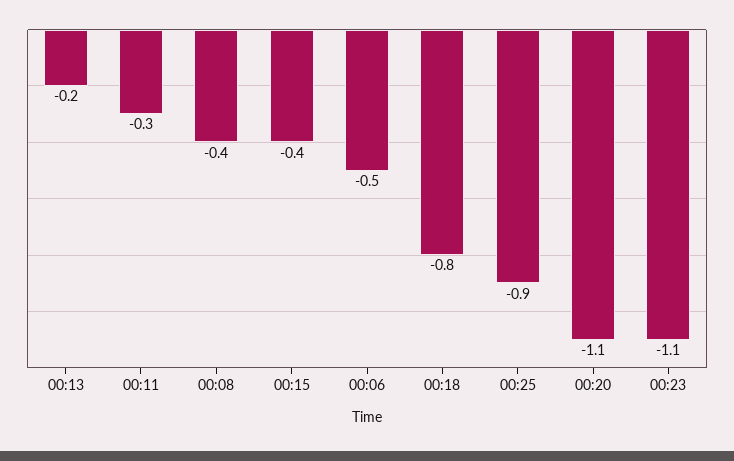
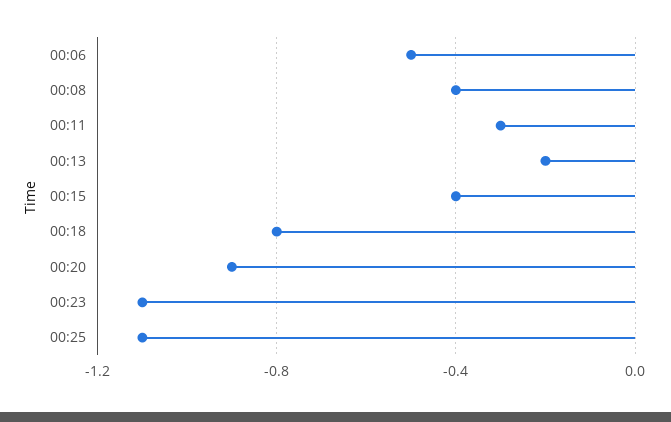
  {
    "00:13": -0.2,
    "00:11": -0.3,
    "00:08": -0.4,
    "00:15": -0.4,
    "00:06": -0.5,
    "00:18": -0.8,
-   "00:25": -0.9,
+   "00:25": -1.1,
-   "00:20": -1.1,
+   "00:20": -0.9,
    "00:23": -1.1
  }

